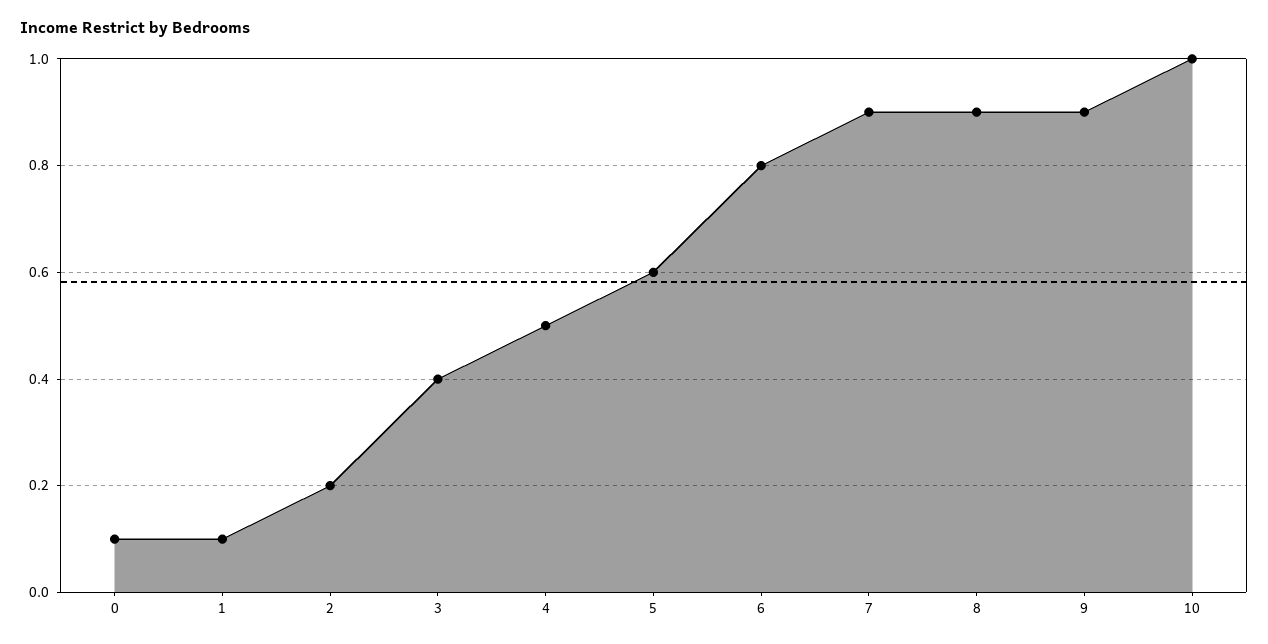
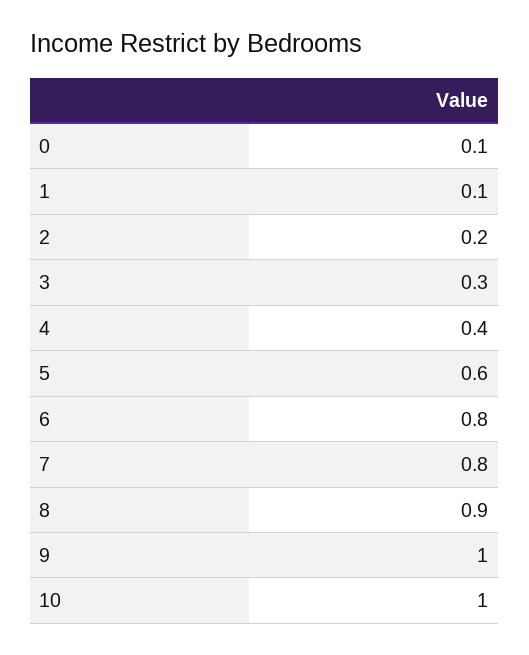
  {
    "0": 0.1,
    "1": 0.1,
    "2": 0.2,
-   "3": 0.4,
+   "3": 0.3,
-   "4": 0.5,
+   "4": 0.4,
    "5": 0.6,
    "6": 0.8,
-   "7": 0.9,
+   "7": 0.8,
    "8": 0.9,
-   "9": 0.9,
+   "9": 1,
    "10": 1
  }

